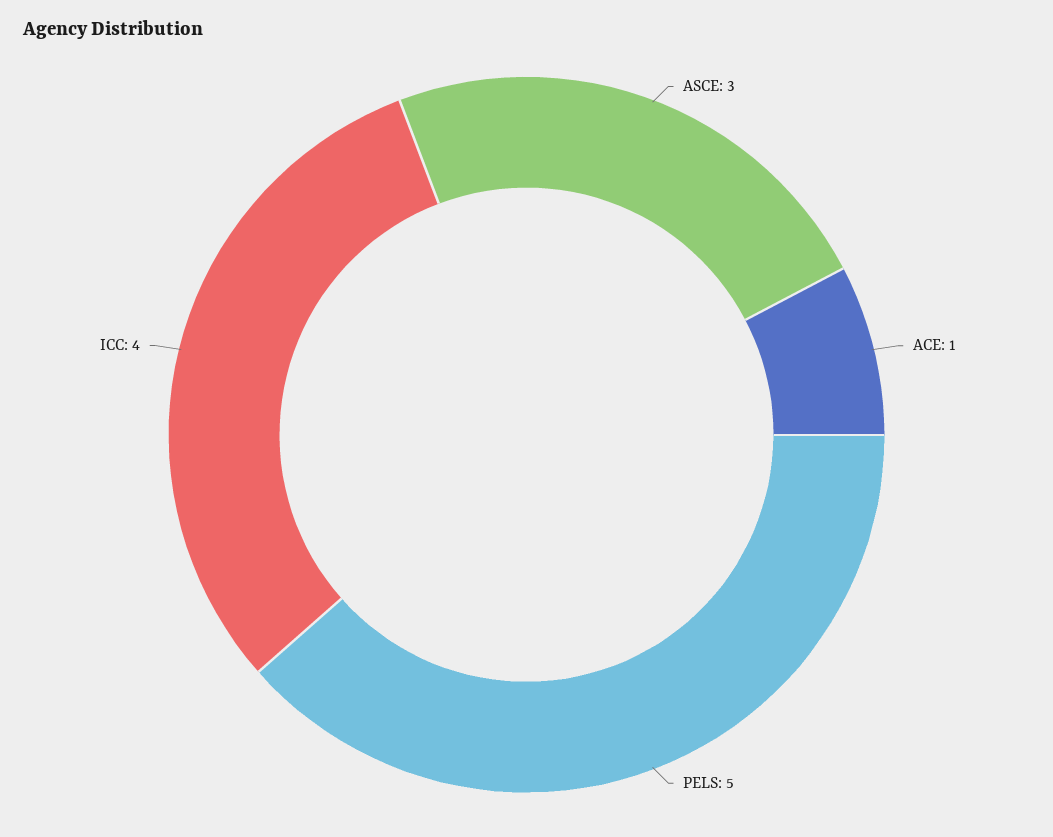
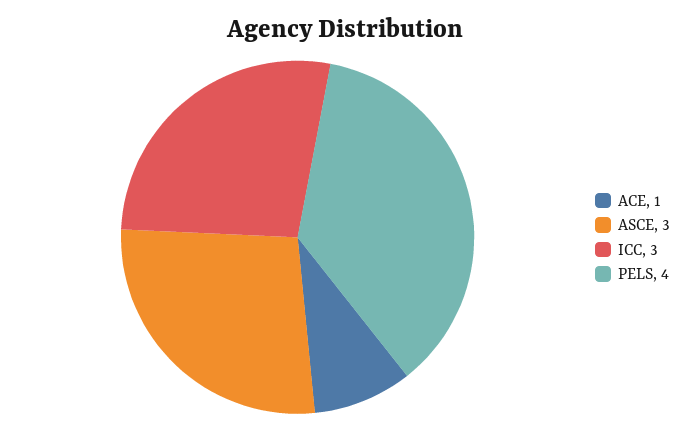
  {
    "ASCE": 3,
    "ACE": 1,
-   "PELS": 5,
+   "PELS": 4,
-   "ICC": 4
+   "ICC": 3
  }

